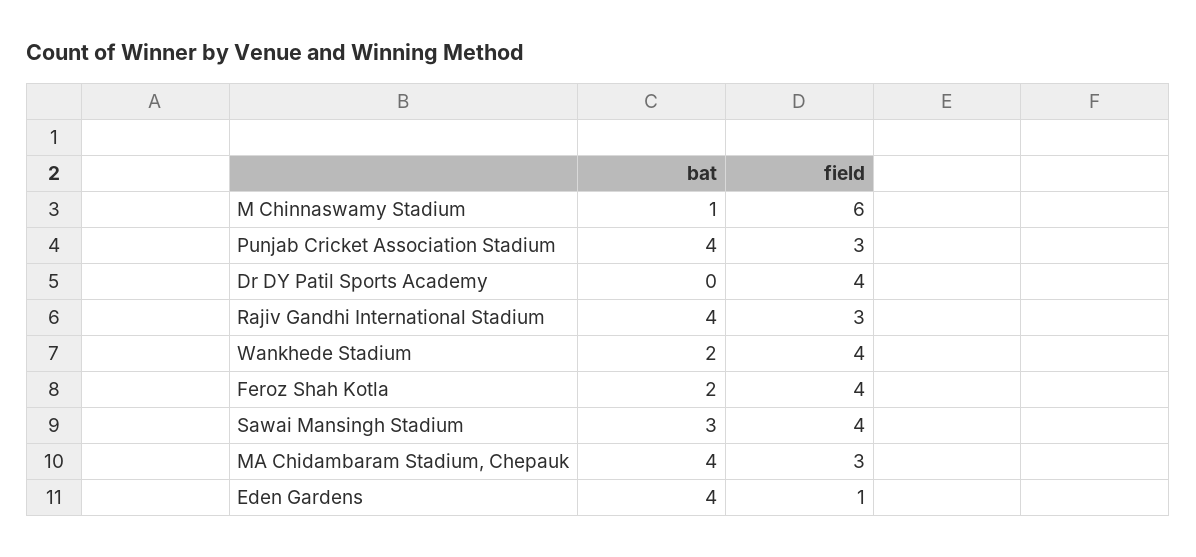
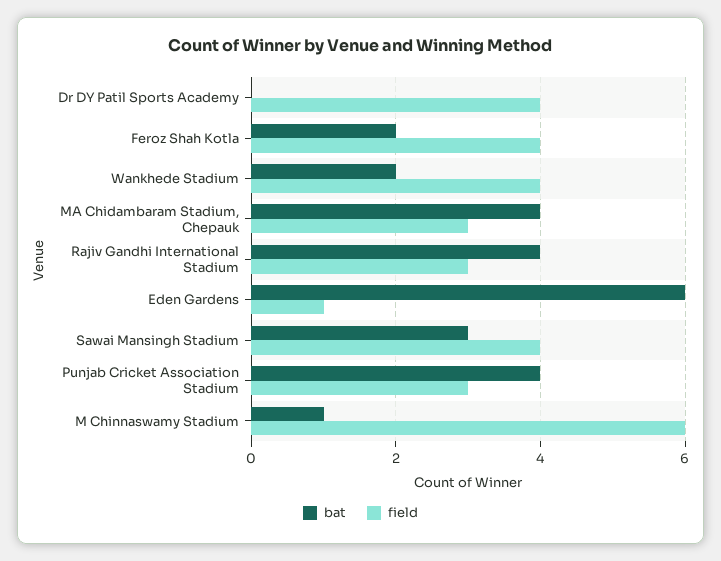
  {
    "bat": {
      "M Chinnaswamy Stadium": 1,
      "Punjab Cricket Association Stadium": 4,
      "Dr DY Patil Sports Academy": 0,
      "Rajiv Gandhi International Stadium": 4,
      "Wankhede Stadium": 2,
      "Feroz Shah Kotla": 2,
      "Sawai Mansingh Stadium": 3,
      "MA Chidambaram Stadium, Chepauk": 4,
-     "Eden Gardens": 4
+     "Eden Gardens": 6
    },
    "field": {
      "M Chinnaswamy Stadium": 6,
      "Punjab Cricket Association Stadium": 3,
      "Dr DY Patil Sports Academy": 4,
      "Rajiv Gandhi International Stadium": 3,
      "Wankhede Stadium": 4,
      "Feroz Shah Kotla": 4,
      "Sawai Mansingh Stadium": 4,
      "MA Chidambaram Stadium, Chepauk": 3,
      "Eden Gardens": 1
    }
  }

